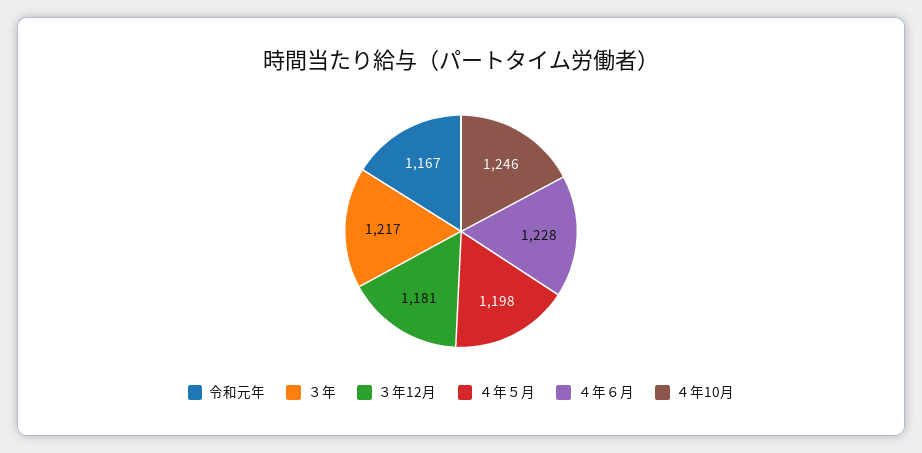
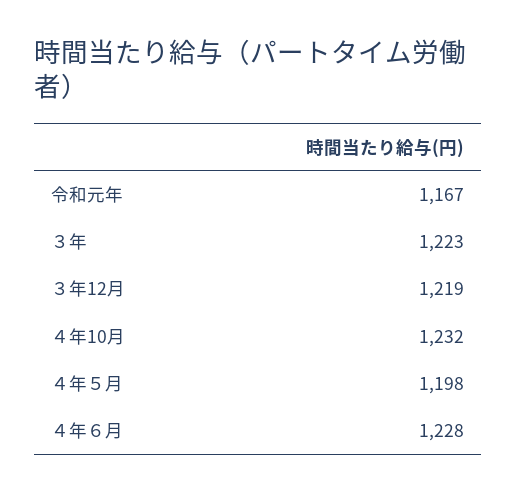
  {
    "令和元年": 1167,
-   "３年": 1217,
+   "３年": 1223,
-   "３年12月": 1181,
+   "３年12月": 1219,
    "４年５月": 1198,
    "４年６月": 1228,
-   "４年10月": 1246
+   "４年10月": 1232
  }

